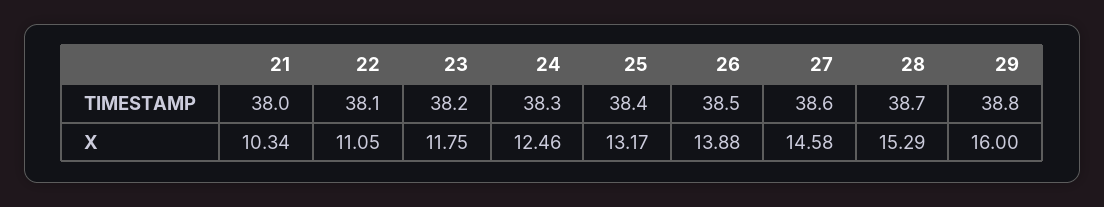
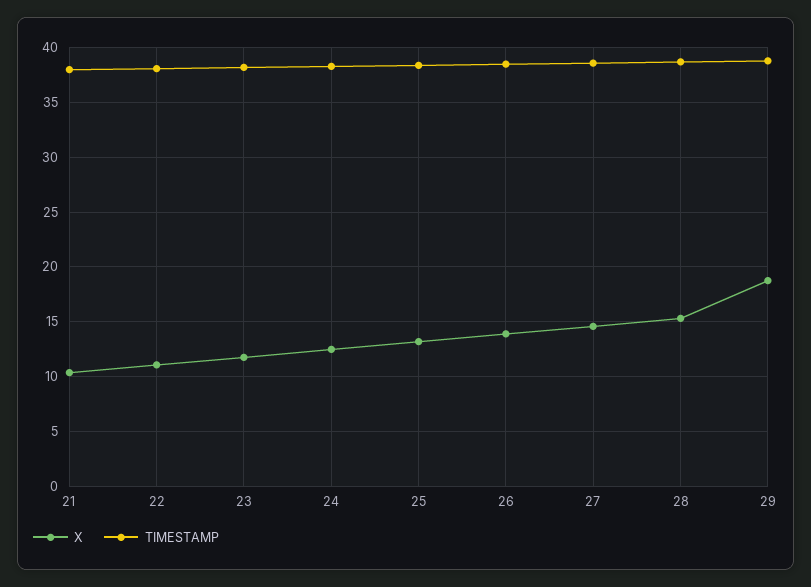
  {
    "TIMESTAMP": {
      "21": 38,
      "22": 38.1,
      "23": 38.2,
      "24": 38.3,
      "25": 38.4,
      "26": 38.5,
      "27": 38.6,
      "28": 38.7,
      "29": 38.8
    },
    "X": {
      "21": 10.34,
      "22": 11.05,
      "23": 11.75,
      "24": 12.46,
      "25": 13.17,
      "26": 13.88,
      "27": 14.58,
      "28": 15.29,
-     "29": 16
+     "29": 19
    }
  }

